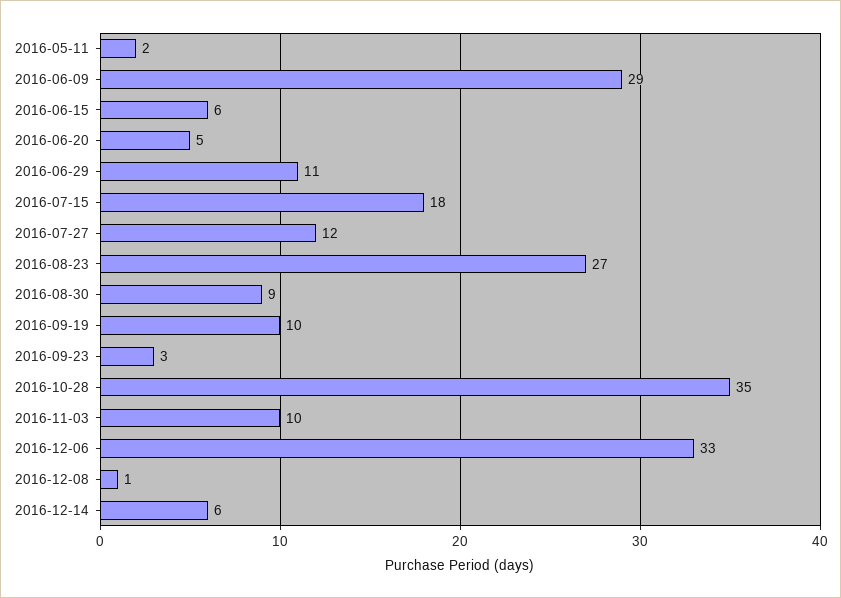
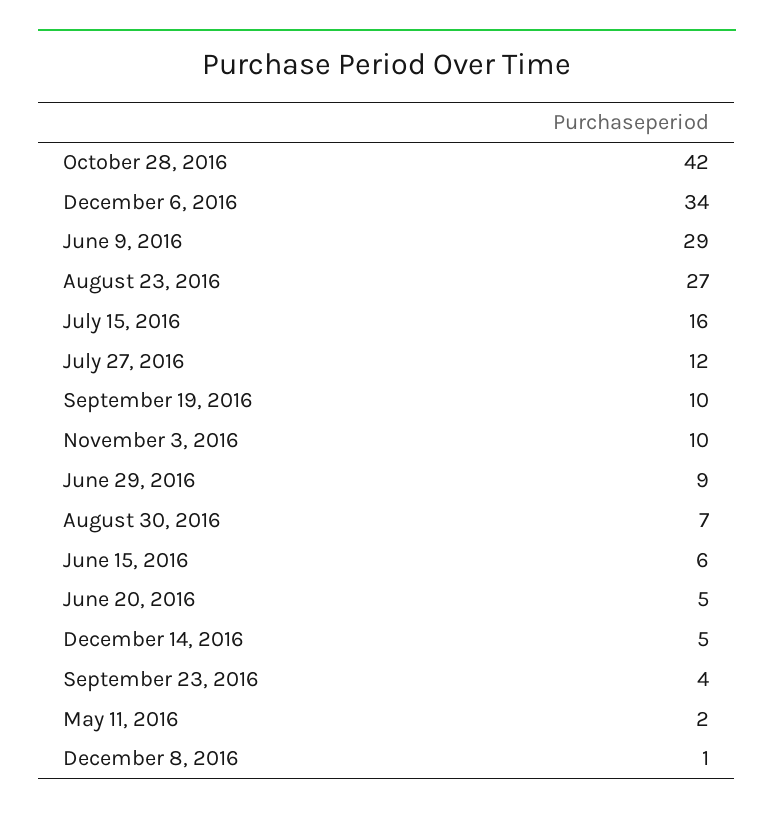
  {
    "2016-05-11": 2,
    "2016-06-09": 29,
    "2016-06-15": 6,
    "2016-06-20": 5,
-   "2016-06-29": 11,
+   "2016-06-29": 9,
-   "2016-07-15": 18,
+   "2016-07-15": 16,
    "2016-07-27": 12,
    "2016-08-23": 27,
-   "2016-08-30": 9,
+   "2016-08-30": 7,
    "2016-09-19": 10,
-   "2016-09-23": 3,
+   "2016-09-23": 4,
-   "2016-10-28": 35,
+   "2016-10-28": 42,
    "2016-11-03": 10,
-   "2016-12-06": 33,
+   "2016-12-06": 34,
    "2016-12-08": 1,
-   "2016-12-14": 6
+   "2016-12-14": 5
  }

